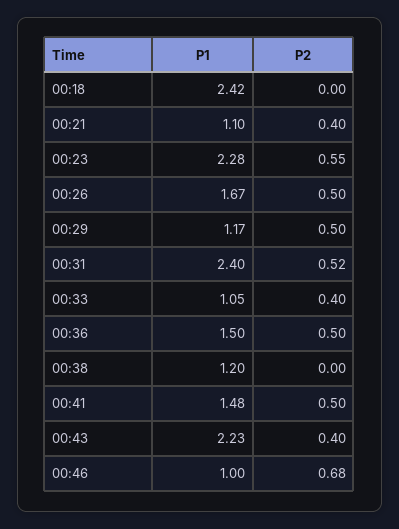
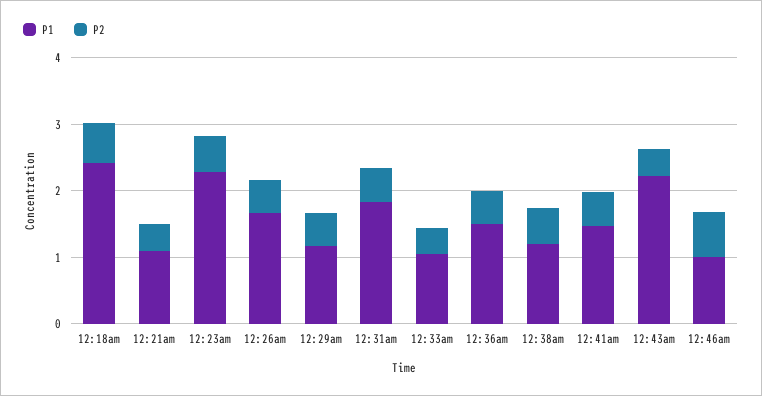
  {
    "P1": {
      "00:18": 2.42,
      "00:21": 1.1,
      "00:23": 2.28,
      "00:26": 1.67,
      "00:29": 1.17,
-     "00:31": 2.4,
+     "00:31": 1.8,
      "00:33": 1.05,
      "00:36": 1.5,
      "00:38": 1.2,
      "00:41": 1.48,
      "00:43": 2.23,
      "00:46": 1
    },
    "P2": {
-     "00:18": 0,
+     "00:18": 0.6,
      "00:21": 0.4,
      "00:23": 0.55,
      "00:26": 0.5,
      "00:29": 0.5,
      "00:31": 0.52,
      "00:33": 0.4,
      "00:36": 0.5,
-     "00:38": 0,
+     "00:38": 0.6,
      "00:41": 0.5,
      "00:43": 0.4,
      "00:46": 0.68
    }
  }

